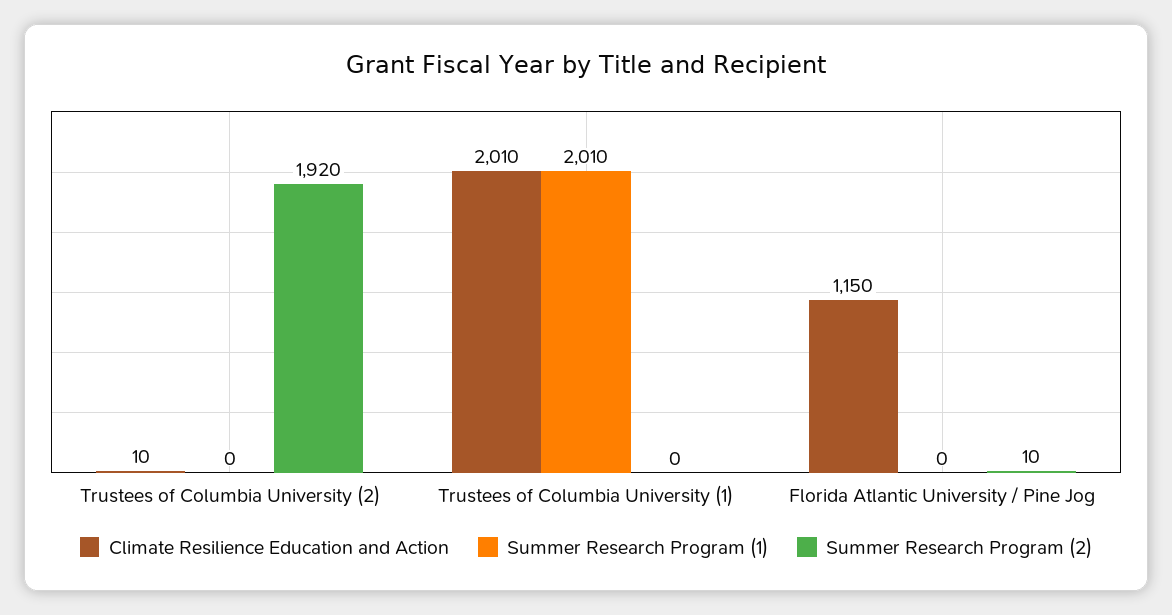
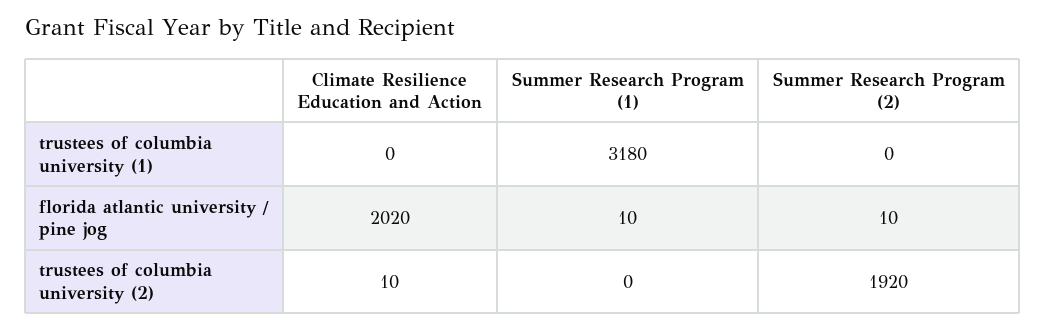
  {
    "Climate Resilience Education and Action": {
      "Trustees of Columbia University (2)": 10,
-     "Trustees of Columbia University (1)": 2010,
+     "Trustees of Columbia University (1)": 0,
-     "Florida Atlantic University / Pine Jog": 1150
+     "Florida Atlantic University / Pine Jog": 2020
    },
    "Summer Research Program (1)": {
      "Trustees of Columbia University (2)": 0,
-     "Trustees of Columbia University (1)": 2010,
+     "Trustees of Columbia University (1)": 3180,
-     "Florida Atlantic University / Pine Jog": 0
+     "Florida Atlantic University / Pine Jog": 10
    },
    "Summer Research Program (2)": {
      "Trustees of Columbia University (2)": 1920,
      "Trustees of Columbia University (1)": 0,
      "Florida Atlantic University / Pine Jog": 10
    }
  }

